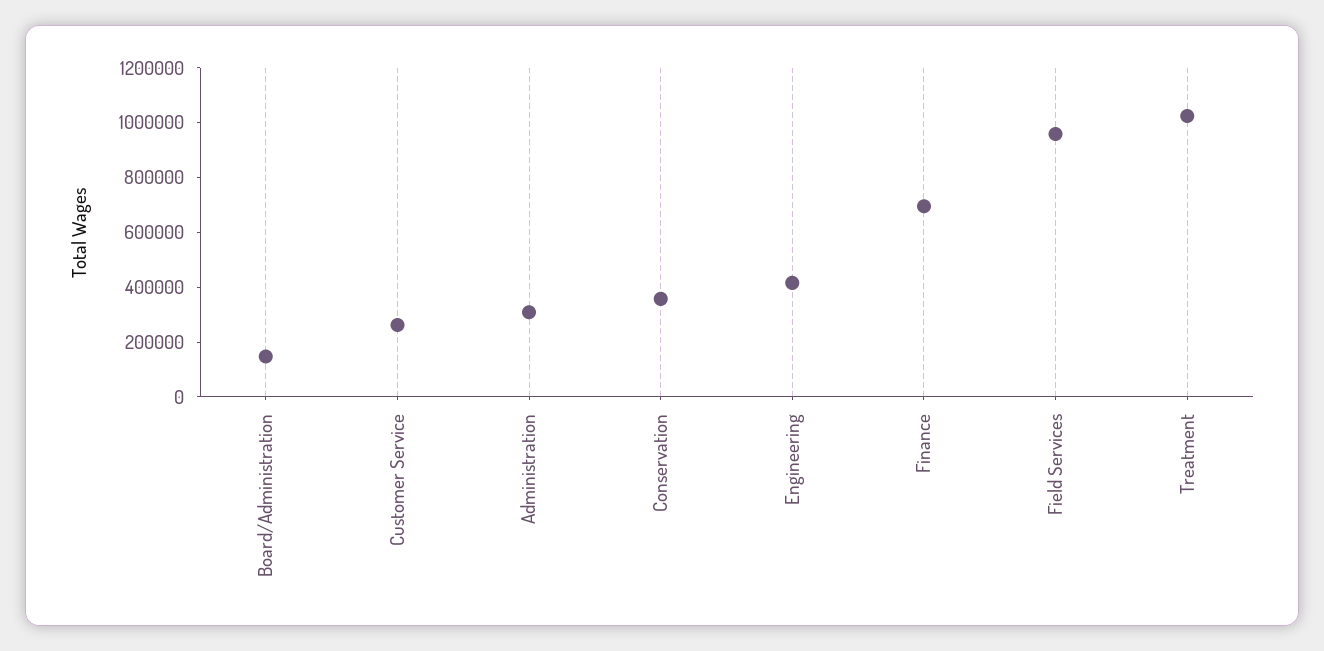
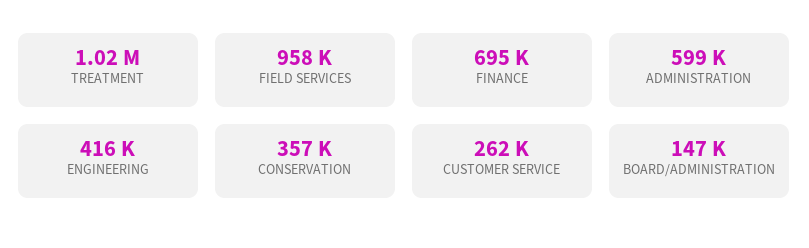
  {
    "Board/Administration": 147000,
    "Customer Service": 262000,
-   "Administration": 300000,
+   "Administration": 599000,
    "Conservation": 357000,
    "Engineering": 416000,
    "Finance": 695000,
    "Field Services": 958000,
    "Treatment": 1020000
  }

